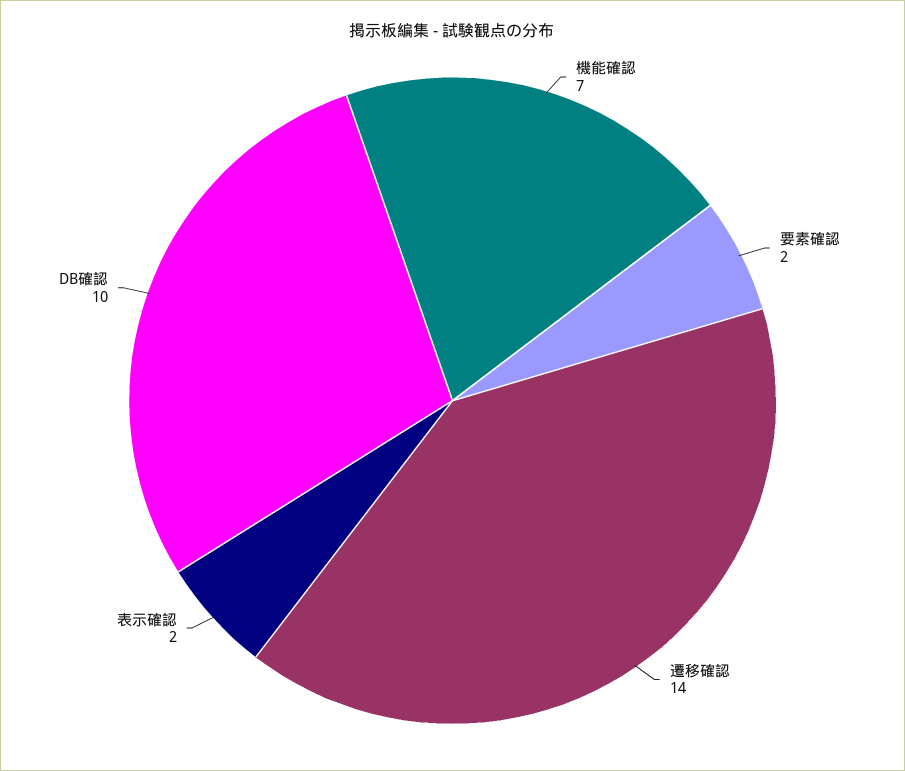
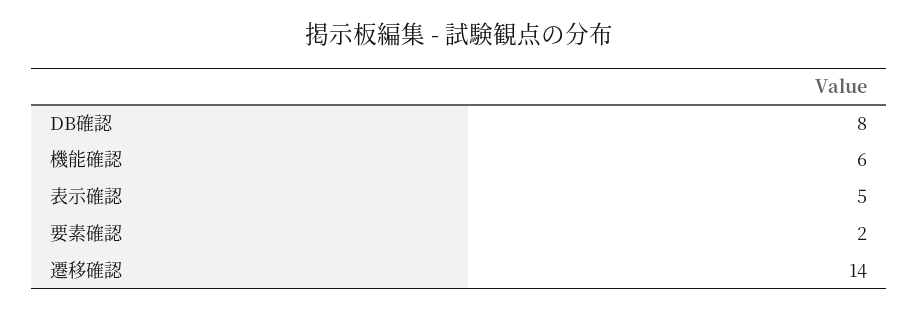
  {
-   "機能確認": 7,
+   "機能確認": 6,
    "要素確認": 2,
    "遷移確認": 14,
-   "表示確認": 2,
+   "表示確認": 5,
-   "DB確認": 10
+   "DB確認": 8
  }

